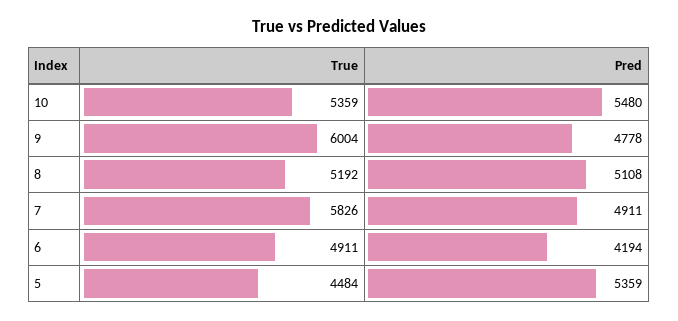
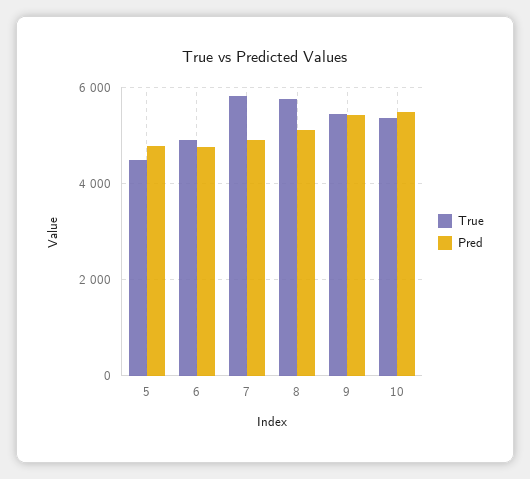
  {
    "True": {
      "10": 5359,
-     "9": 6004,
+     "9": 5400,
-     "8": 5192,
+     "8": 5800,
      "7": 5826,
      "6": 4911,
      "5": 4484
    },
    "Pred": {
      "10": 5480,
-     "9": 4778,
+     "9": 5400,
      "8": 5108,
      "7": 4911,
-     "6": 4194,
+     "6": 4800,
-     "5": 5359
+     "5": 4800
    }
  }

